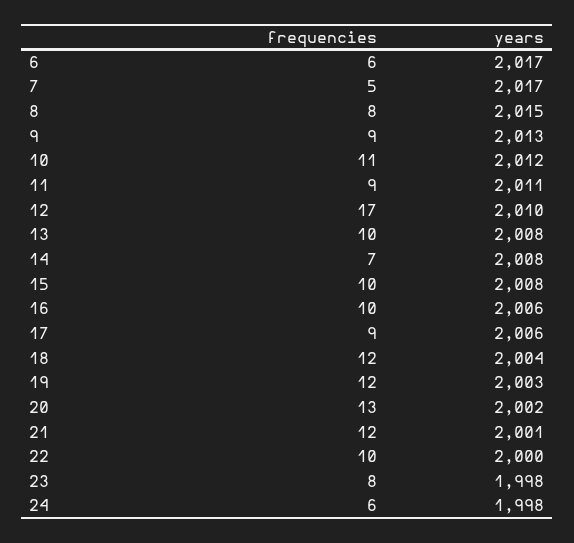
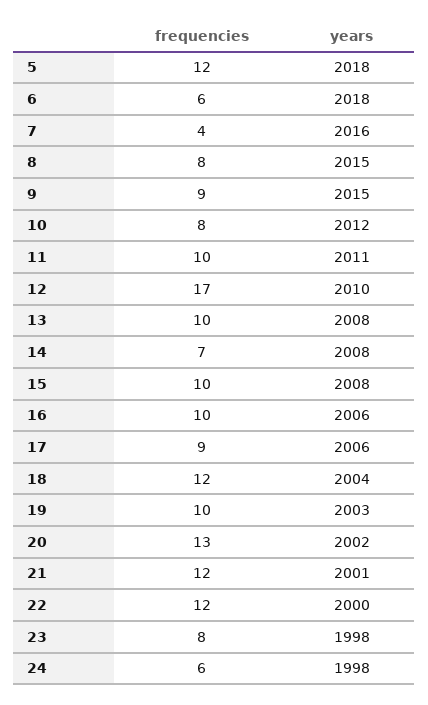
  {
    "frequencies": {
      "6": 6,
-     "7": 5,
+     "7": 4,
      "8": 8,
      "9": 9,
-     "10": 11,
+     "10": 8,
-     "11": 9,
+     "11": 10,
      "12": 17,
      "13": 10,
      "14": 7,
      "15": 10,
      "16": 10,
      "17": 9,
      "18": 12,
-     "19": 12,
+     "19": 10,
      "20": 13,
      "21": 12,
-     "22": 10,
+     "22": 12,
      "23": 8,
-     "24": 6
+     "24": 6,
+     "5": 12
    },
    "years": {
-     "6": 2017,
+     "6": 2018,
-     "7": 2017,
+     "7": 2016,
      "8": 2015,
-     "9": 2013,
+     "9": 2015,
      "10": 2012,
      "11": 2011,
      "12": 2010,
      "13": 2008,
      "14": 2008,
      "15": 2008,
      "16": 2006,
      "17": 2006,
      "18": 2004,
      "19": 2003,
      "20": 2002,
      "21": 2001,
      "22": 2000,
      "23": 1998,
-     "24": 1998
+     "24": 1998,
+     "5": 2018
    }
  }

